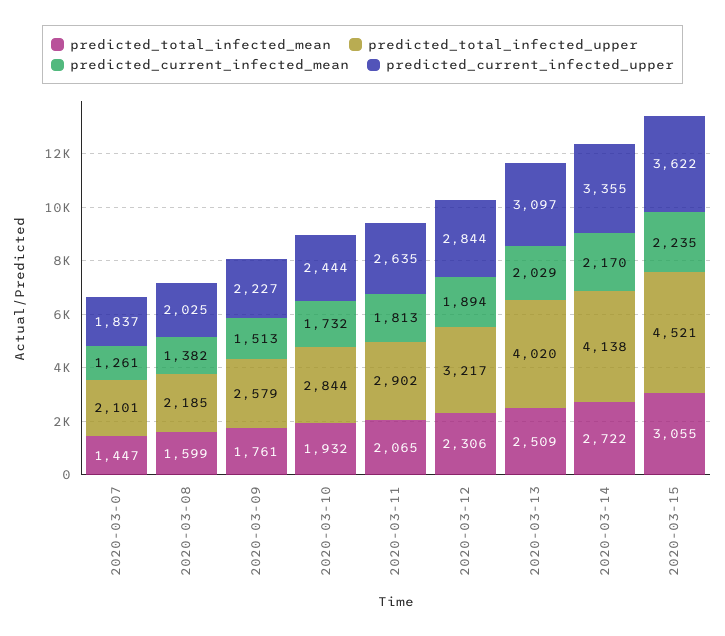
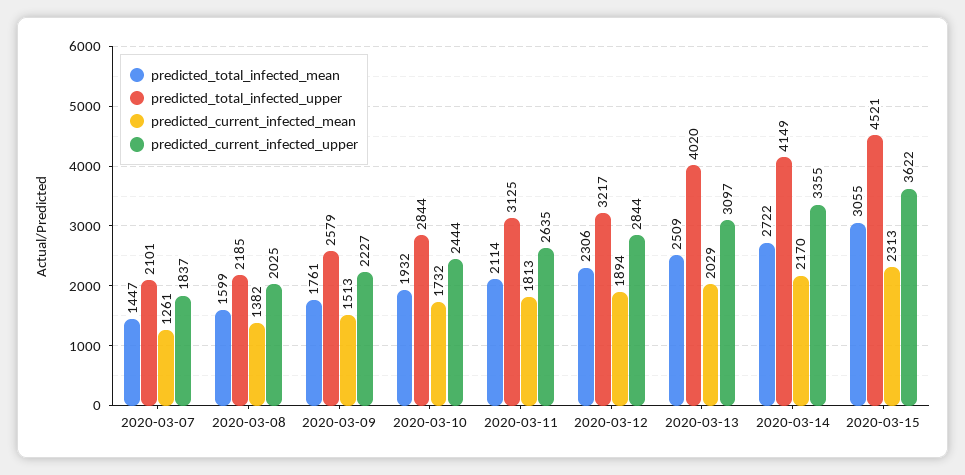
  {
    "predicted_total_infected_mean": {
      "2020-03-07": 1447,
      "2020-03-08": 1599,
      "2020-03-09": 1761,
      "2020-03-10": 1932,
-     "2020-03-11": 2065,
+     "2020-03-11": 2114,
      "2020-03-12": 2306,
      "2020-03-13": 2509,
      "2020-03-14": 2722,
      "2020-03-15": 3055
    },
    "predicted_total_infected_upper": {
      "2020-03-07": 2101,
      "2020-03-08": 2185,
      "2020-03-09": 2579,
      "2020-03-10": 2844,
-     "2020-03-11": 2902,
+     "2020-03-11": 3125,
      "2020-03-12": 3217,
      "2020-03-13": 4020,
-     "2020-03-14": 4138,
+     "2020-03-14": 4149,
      "2020-03-15": 4521
    },
    "predicted_current_infected_mean": {
      "2020-03-07": 1261,
      "2020-03-08": 1382,
      "2020-03-09": 1513,
      "2020-03-10": 1732,
      "2020-03-11": 1813,
      "2020-03-12": 1894,
      "2020-03-13": 2029,
      "2020-03-14": 2170,
-     "2020-03-15": 2235
+     "2020-03-15": 2313
    },
    "predicted_current_infected_upper": {
      "2020-03-07": 1837,
      "2020-03-08": 2025,
      "2020-03-09": 2227,
      "2020-03-10": 2444,
      "2020-03-11": 2635,
      "2020-03-12": 2844,
      "2020-03-13": 3097,
      "2020-03-14": 3355,
      "2020-03-15": 3622
    }
  }

